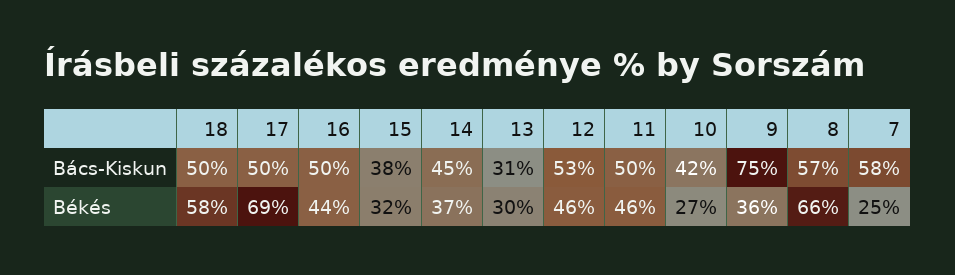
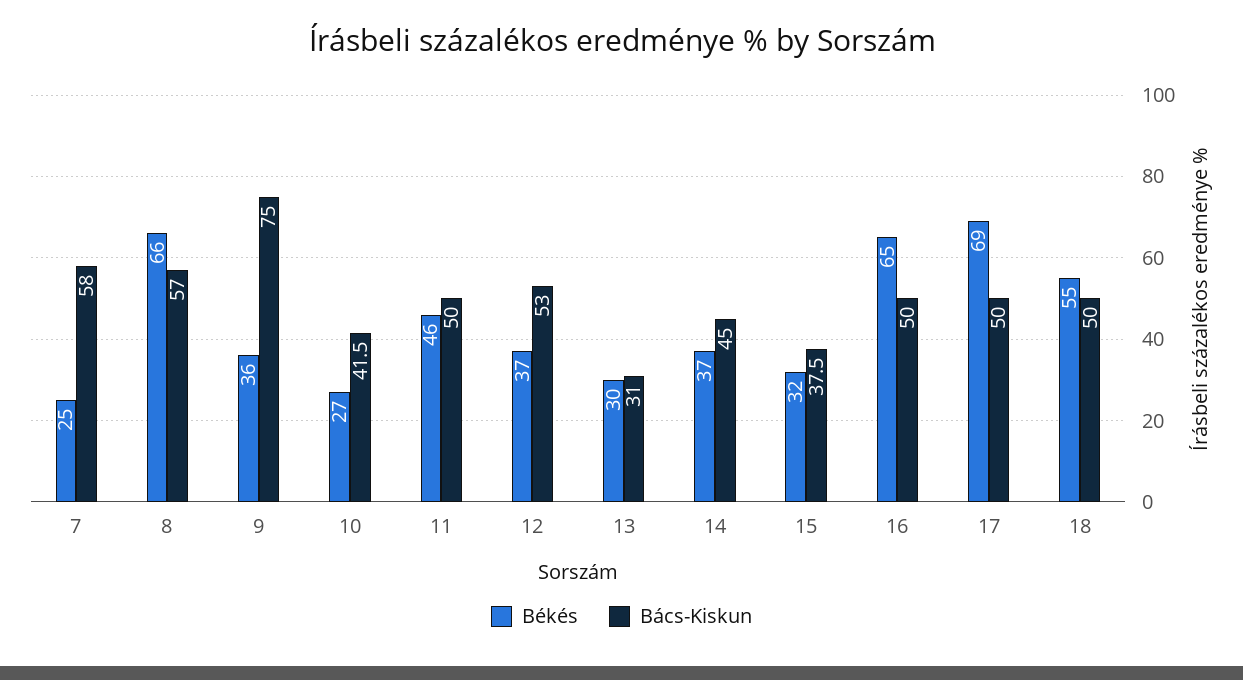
  {
    "Bács-Kiskun": {
      "18": 50,
      "17": 50,
      "16": 50,
      "15": 37.5,
      "14": 45,
      "13": 31,
      "12": 53,
      "11": 50,
      "10": 41.5,
      "9": 75,
      "8": 57,
      "7": 58
    },
    "Békés": {
-     "18": 58,
+     "18": 55,
      "17": 69,
-     "16": 44,
+     "16": 65,
      "15": 32,
      "14": 37,
      "13": 30,
-     "12": 46,
+     "12": 37,
      "11": 46,
      "10": 27,
      "9": 36,
      "8": 66,
      "7": 25
    }
  }

